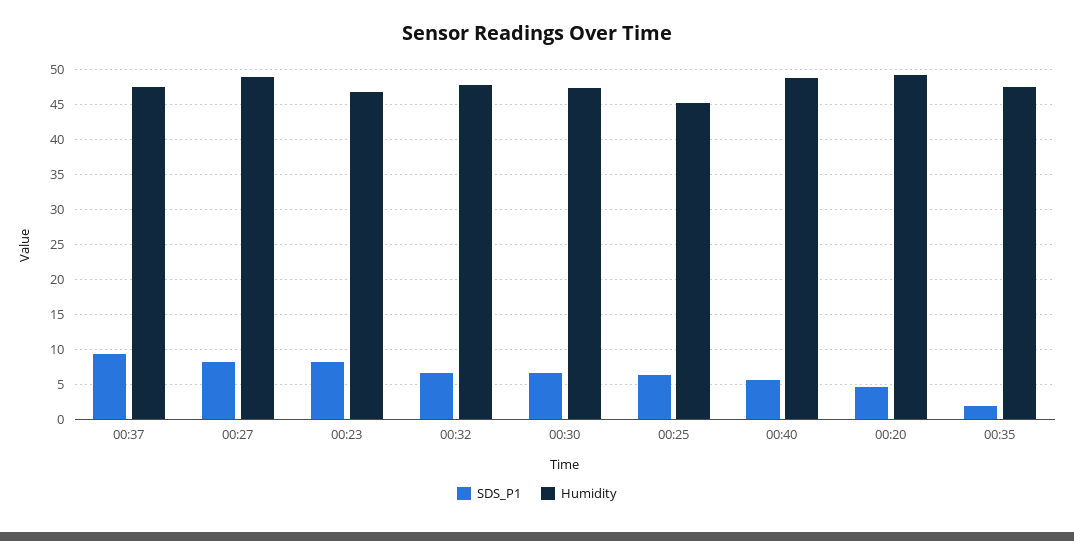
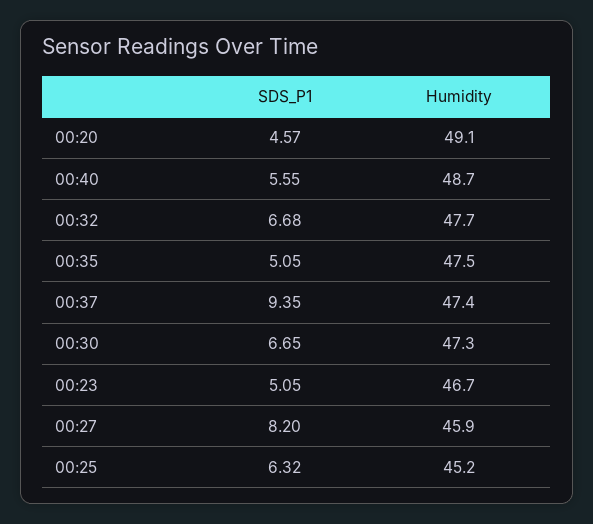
  {
    "SDS_P1": {
      "00:37": 9.35,
      "00:27": 8.2,
-     "00:23": 8,
+     "00:23": 5.05,
      "00:32": 6.68,
      "00:30": 6.65,
      "00:25": 6.32,
      "00:40": 5.55,
      "00:20": 4.57,
-     "00:35": 2
+     "00:35": 5.05
    },
    "Humidity": {
      "00:37": 47.4,
-     "00:27": 49,
+     "00:27": 45.9,
      "00:23": 46.7,
      "00:32": 47.7,
      "00:30": 47.3,
      "00:25": 45.2,
      "00:40": 48.7,
      "00:20": 49.1,
      "00:35": 47.5
    }
  }

